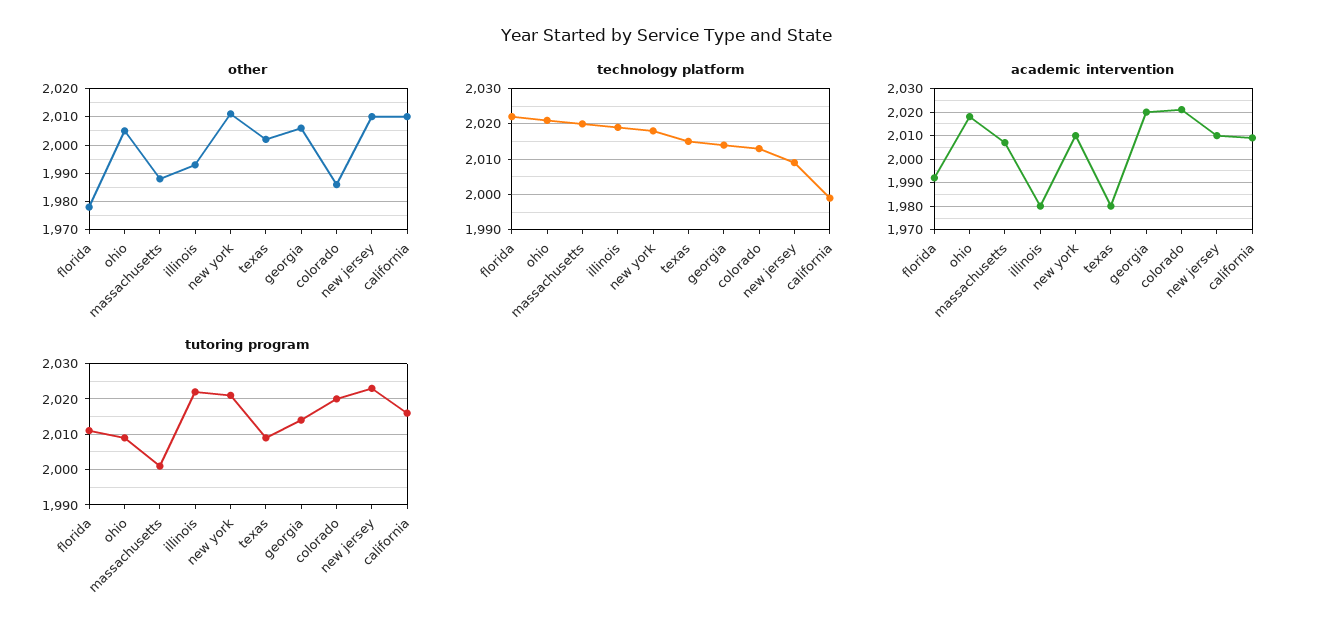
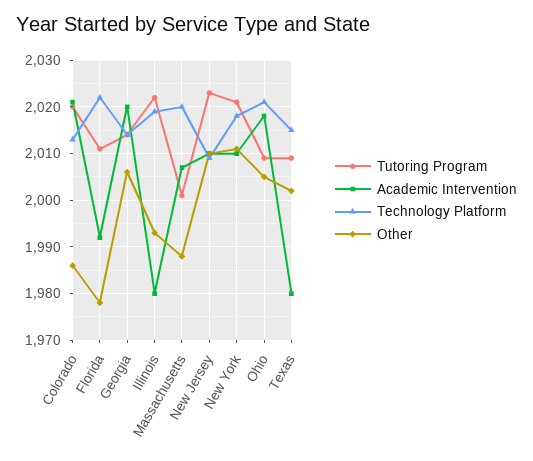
  {
    "other": {
      "florida": 1980,
      "ohio": 2005,
      "massachusetts": 1990,
      "illinois": 1995,
      "new york": 2010,
      "texas": 2000,
      "georgia": 2005,
      "colorado": 1985,
-     "new jersey": 2010,
+     "new jersey": 2010
-     "california": 2010
    },
    "technology platform": {
      "florida": 2020,
      "ohio": 2020,
      "massachusetts": 2020,
      "illinois": 2020,
      "new york": 2020,
      "texas": 2015,
      "georgia": 2015,
      "colorado": 2015,
-     "new jersey": 2010,
+     "new jersey": 2010
-     "california": 2000
    },
    "academic intervention": {
      "florida": 1990,
      "ohio": 2020,
      "massachusetts": 2005,
      "illinois": 1980,
      "new york": 2010,
      "texas": 1980,
      "georgia": 2020,
      "colorado": 2020,
-     "new jersey": 2010,
+     "new jersey": 2010
-     "california": 2010
    },
    "tutoring program": {
      "florida": 2010,
      "ohio": 2010,
      "massachusetts": 2000,
      "illinois": 2020,
      "new york": 2020,
      "texas": 2010,
      "georgia": 2015,
      "colorado": 2020,
-     "new jersey": 2025,
+     "new jersey": 2025
-     "california": 2015
    }
  }

